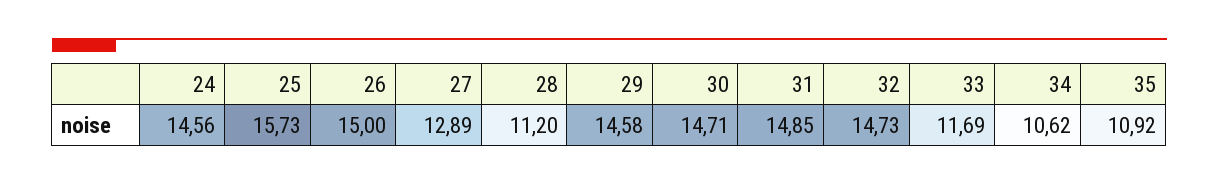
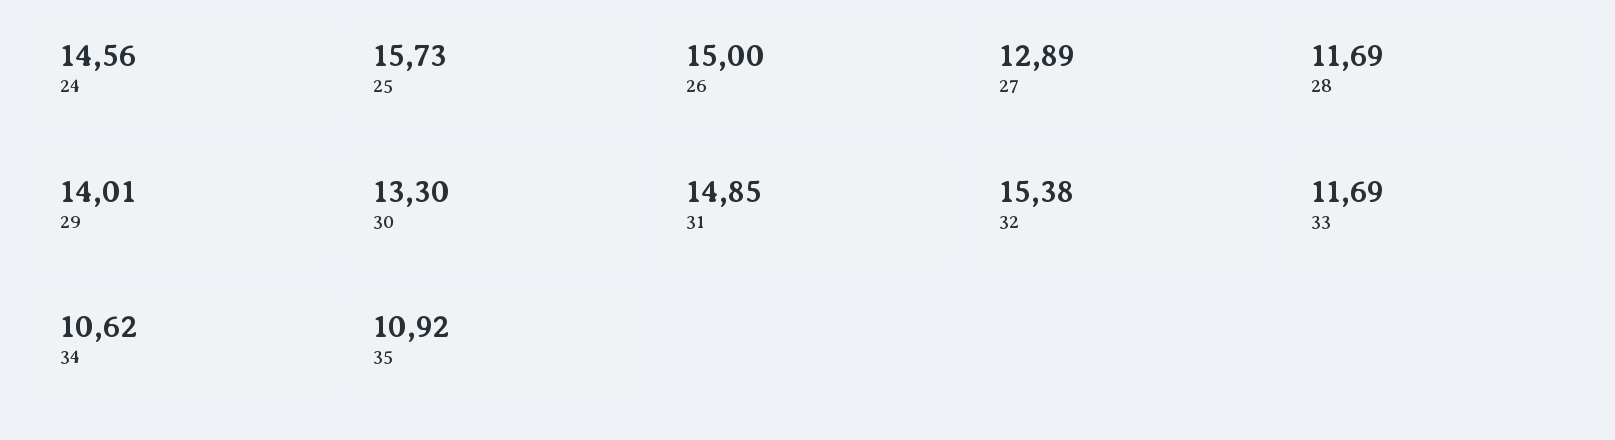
  {
    "24": 14.56,
    "25": 15.73,
    "26": 15,
    "27": 12.89,
-   "28": 11.2,
+   "28": 11.69,
-   "29": 14.58,
+   "29": 14.01,
-   "30": 14.71,
+   "30": 13.3,
    "31": 14.85,
-   "32": 14.73,
+   "32": 15.38,
    "33": 11.69,
    "34": 10.62,
    "35": 10.92
  }

